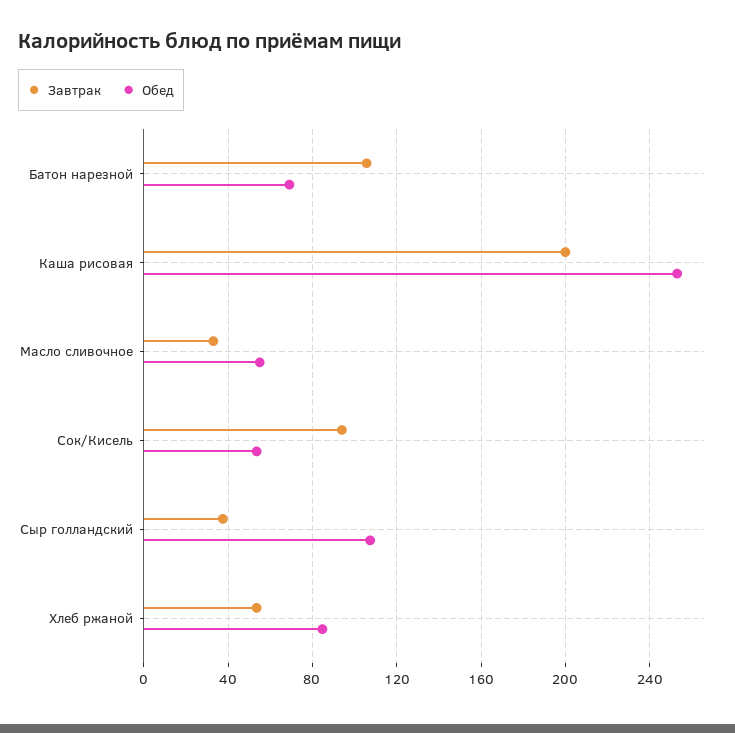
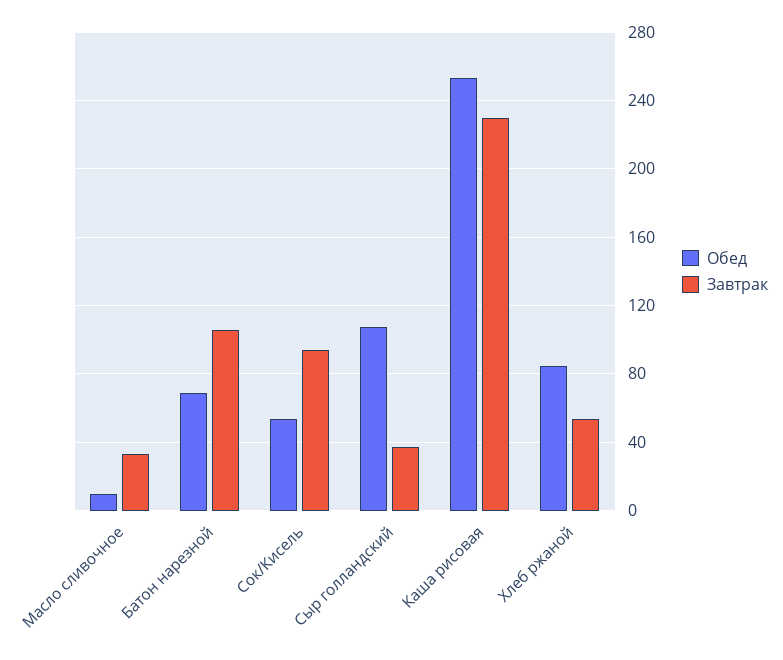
  {
    "Завтрак": {
      "Батон нарезной": 105,
-     "Каша рисовая": 200,
+     "Каша рисовая": 230,
      "Масло сливочное": 35,
      "Сок/Кисель": 95,
      "Сыр голландский": 40,
      "Хлеб ржаной": 55
    },
    "Обед": {
      "Батон нарезной": 70,
      "Каша рисовая": 255,
-     "Масло сливочное": 55,
+     "Масло сливочное": 10,
      "Сок/Кисель": 55,
      "Сыр голландский": 105,
      "Хлеб ржаной": 85
    }
  }

